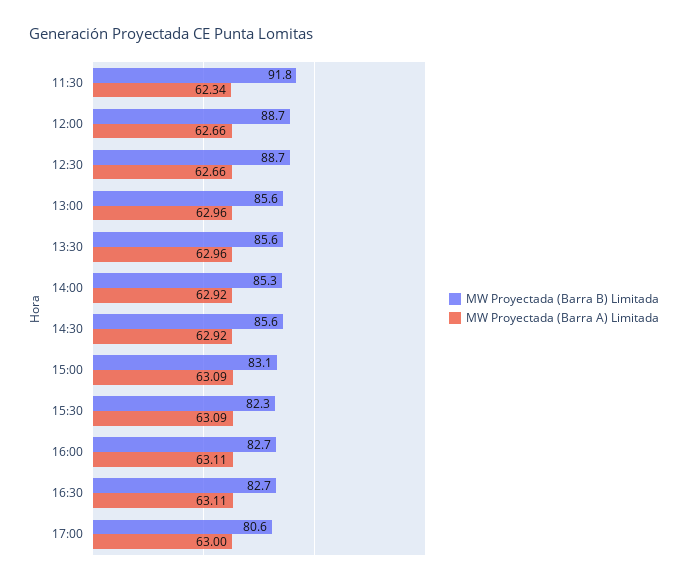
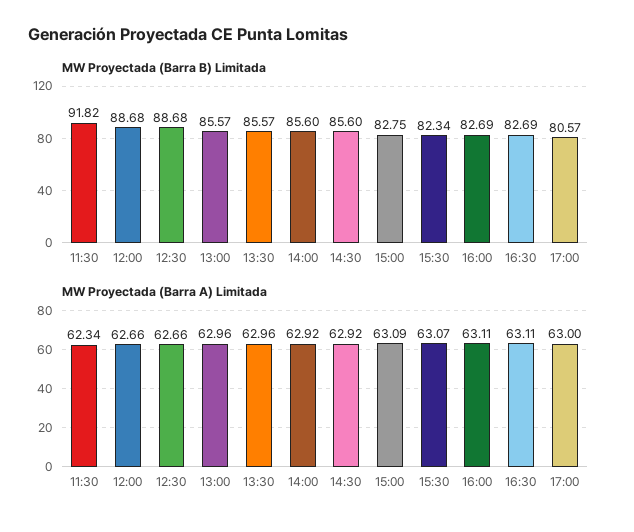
  {
    "MW Proyectada (Barra B) Limitada": {
      "11:30": 91.82,
      "12:00": 88.68,
      "12:30": 88.68,
      "13:00": 85.57,
      "13:30": 85.57,
-     "14:00": 85.3,
+     "14:00": 85.6,
      "14:30": 85.6,
-     "15:00": 83.1,
+     "15:00": 82.75,
      "15:30": 82.34,
      "16:00": 82.69,
      "16:30": 82.69,
      "17:00": 80.57
    },
    "MW Proyectada (Barra A) Limitada": {
      "11:30": 62.34,
      "12:00": 62.66,
      "12:30": 62.66,
      "13:00": 62.96,
      "13:30": 62.96,
      "14:00": 62.92,
      "14:30": 62.92,
      "15:00": 63.09,
-     "15:30": 63.09,
+     "15:30": 63.07,
      "16:00": 63.11,
      "16:30": 63.11,
      "17:00": 63
    }
  }

